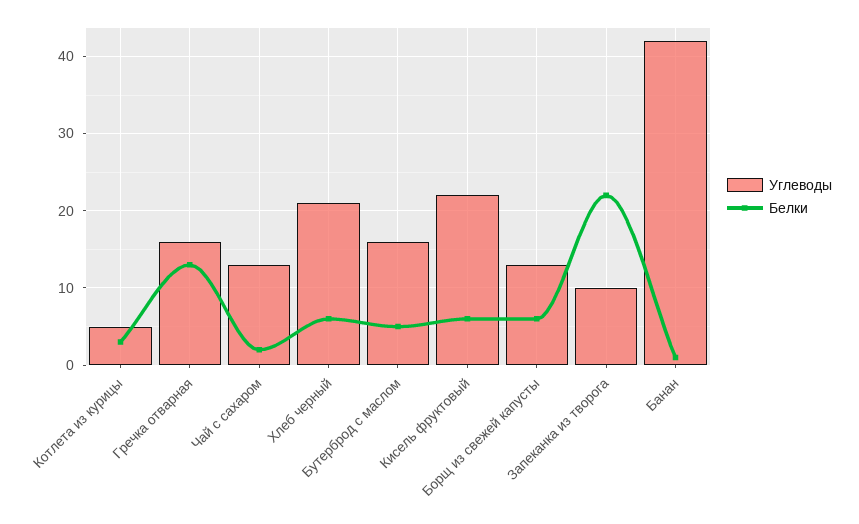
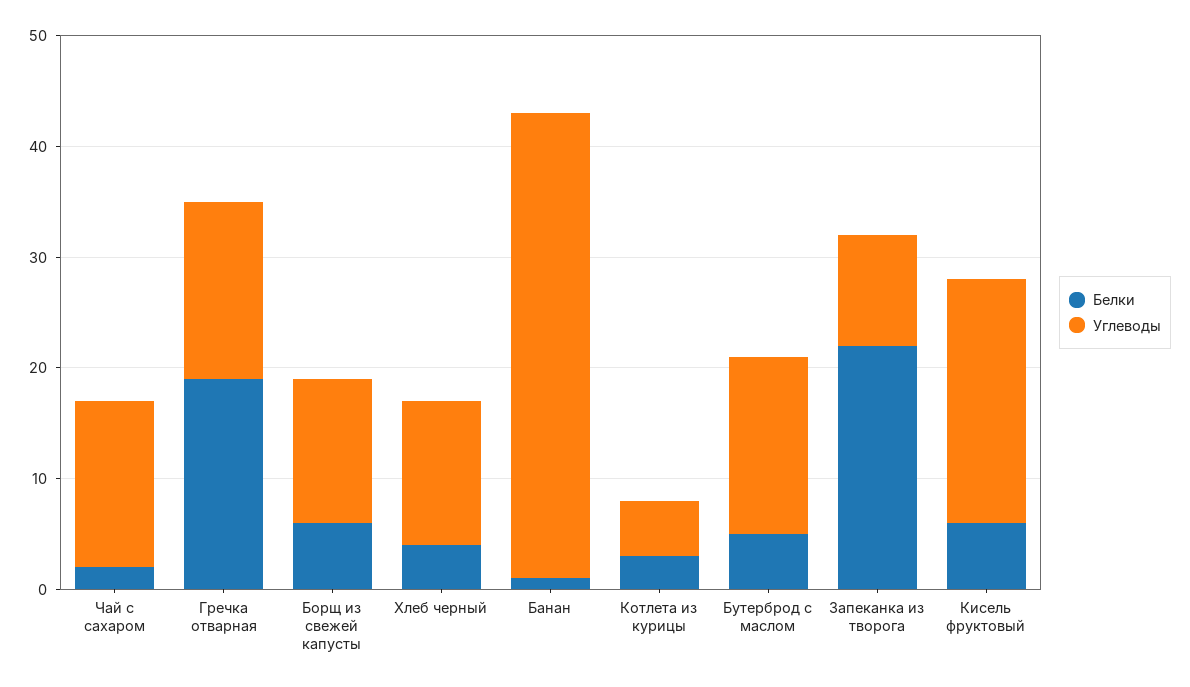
  {
    "Углеводы": {
      "Котлета из курицы": 5,
      "Гречка отварная": 16,
-     "Чай с сахаром": 13,
+     "Чай с сахаром": 15,
-     "Хлеб черный": 21,
+     "Хлеб черный": 13,
      "Бутерброд с маслом": 16,
      "Кисель фруктовый": 22,
      "Борщ из свежей капусты": 13,
      "Запеканка из творога": 10,
      "Банан": 42
    },
    "Белки": {
      "Котлета из курицы": 3,
-     "Гречка отварная": 13,
+     "Гречка отварная": 19,
      "Чай с сахаром": 2,
-     "Хлеб черный": 6,
+     "Хлеб черный": 4,
      "Бутерброд с маслом": 5,
      "Кисель фруктовый": 6,
      "Борщ из свежей капусты": 6,
      "Запеканка из творога": 22,
      "Банан": 1
    }
  }

